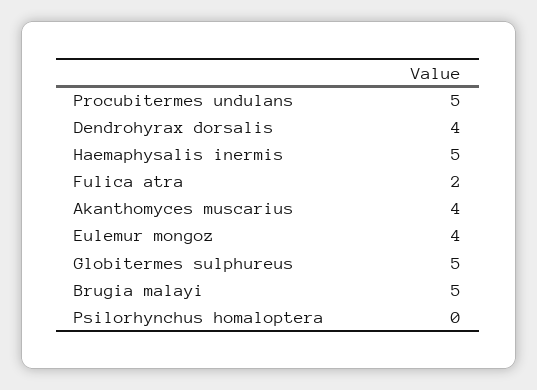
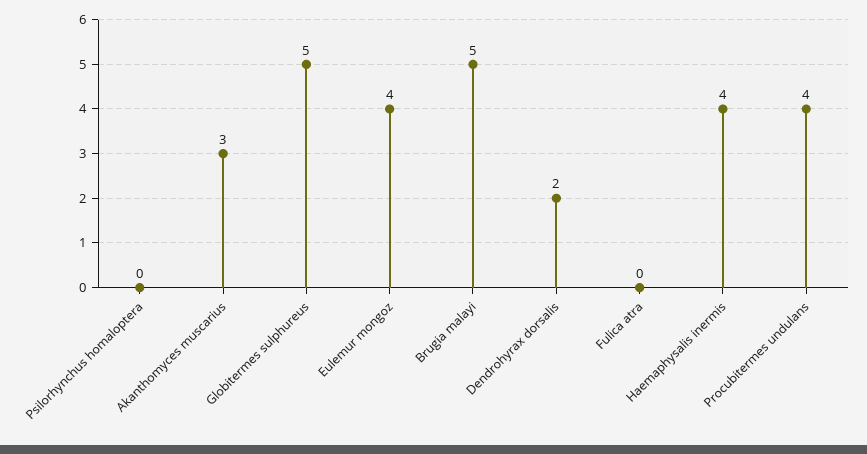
  {
-   "Procubitermes undulans": 5,
+   "Procubitermes undulans": 4,
-   "Dendrohyrax dorsalis": 4,
+   "Dendrohyrax dorsalis": 2,
-   "Haemaphysalis inermis": 5,
+   "Haemaphysalis inermis": 4,
-   "Fulica atra": 2,
+   "Fulica atra": 0,
-   "Akanthomyces muscarius": 4,
+   "Akanthomyces muscarius": 3,
    "Eulemur mongoz": 4,
    "Globitermes sulphureus": 5,
    "Brugia malayi": 5,
    "Psilorhynchus homaloptera": 0
  }

